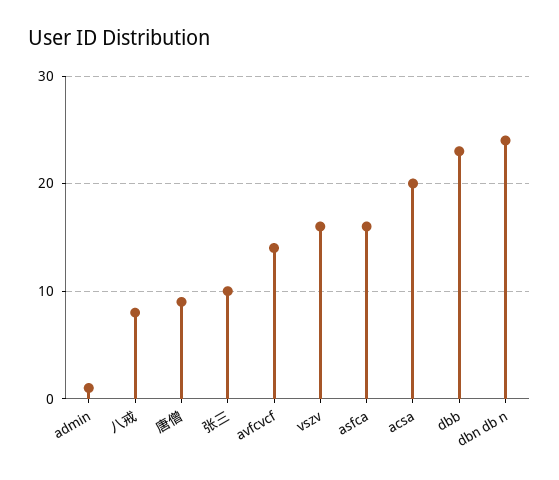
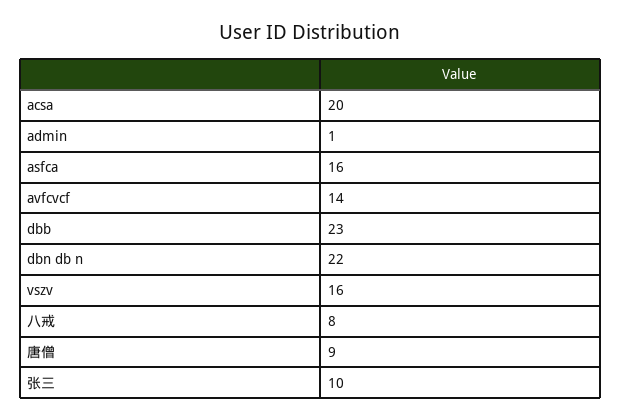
  {
    "admin": 1,
    "八戒": 8,
    "唐僧": 9,
    "张三": 10,
    "avfcvcf": 14,
    "vszv": 16,
    "asfca": 16,
    "acsa": 20,
    "dbb": 23,
-   "dbn db n": 24
+   "dbn db n": 22
  }

